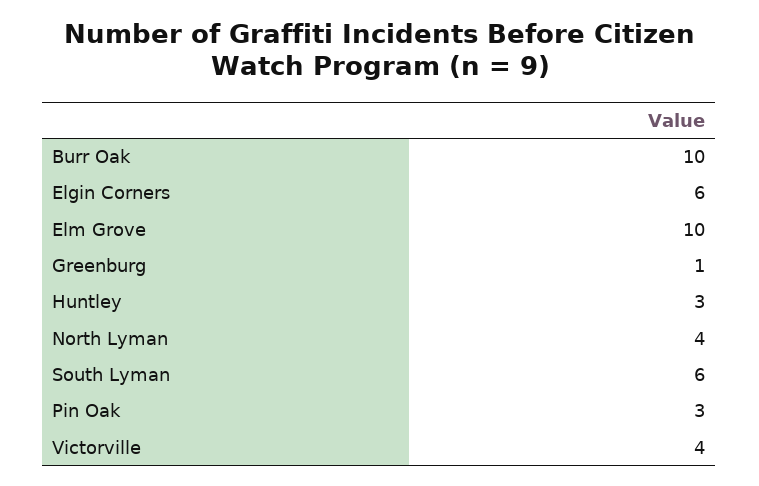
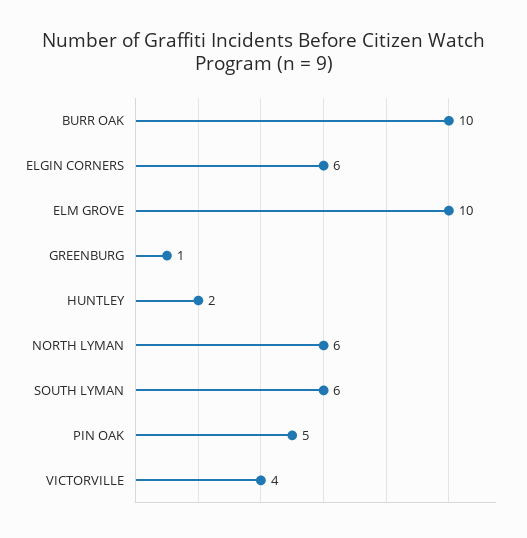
  {
    "Burr Oak": 10,
    "Elgin Corners": 6,
    "Elm Grove": 10,
    "Greenburg": 1,
-   "Huntley": 3,
+   "Huntley": 2,
-   "North Lyman": 4,
+   "North Lyman": 6,
    "South Lyman": 6,
-   "Pin Oak": 3,
+   "Pin Oak": 5,
    "Victorville": 4
  }

